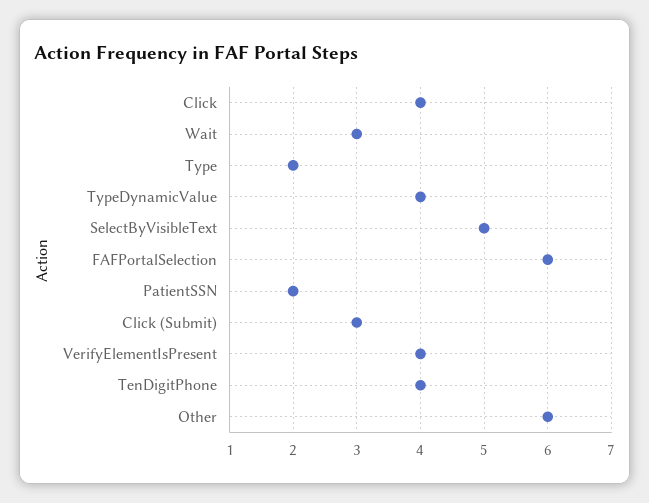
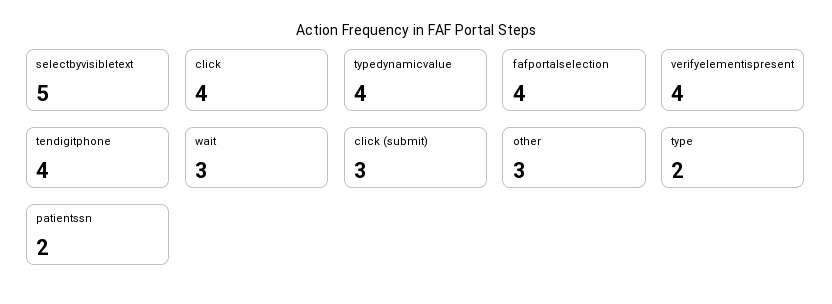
  {
    "Click": 4,
    "Wait": 3,
    "Type": 2,
    "TypeDynamicValue": 4,
    "SelectByVisibleText": 5,
-   "FAFPortalSelection": 6,
+   "FAFPortalSelection": 4,
    "PatientSSN": 2,
    "Click (Submit)": 3,
    "VerifyElementIsPresent": 4,
    "TenDigitPhone": 4,
-   "Other": 6
+   "Other": 3
  }

